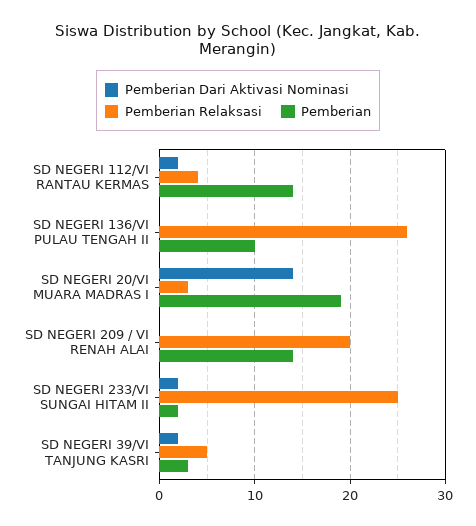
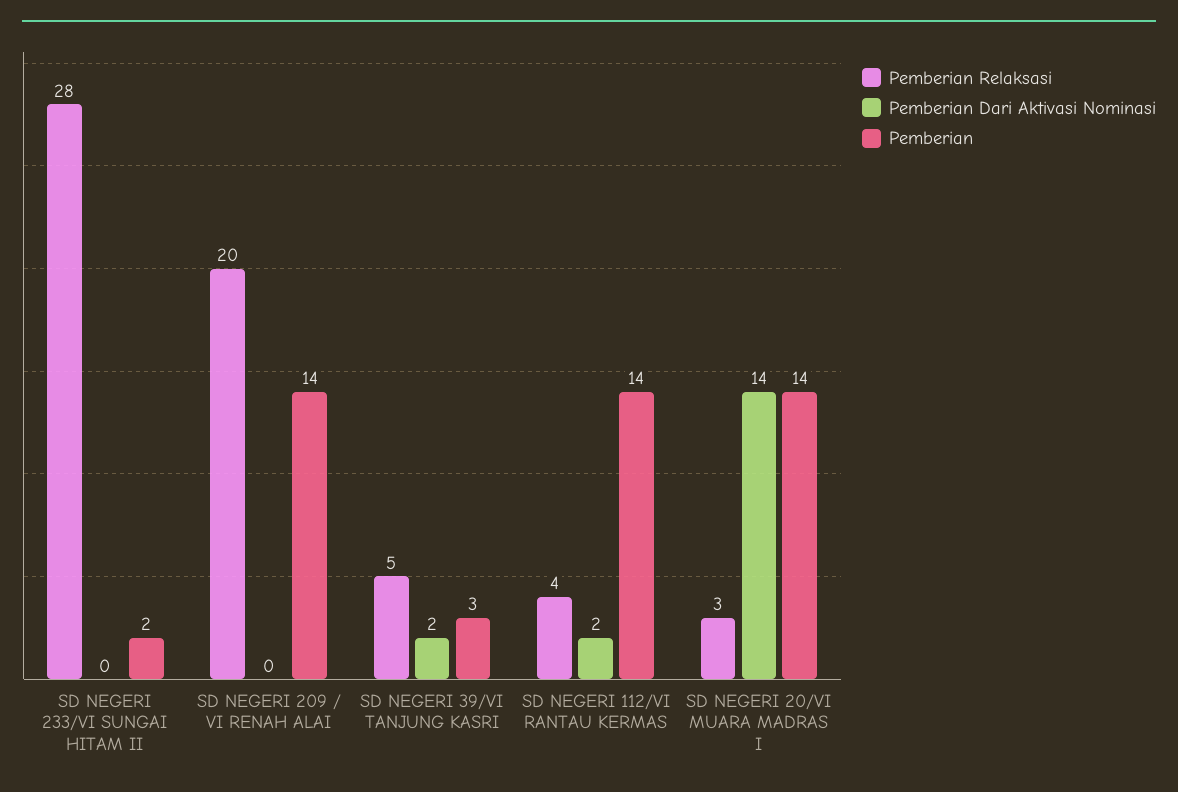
  {
    "Pemberian Dari Aktivasi Nominasi": {
      "SD NEGERI 112/VI RANTAU KERMAS": 2,
-     "SD NEGERI 136/VI PULAU TENGAH II": 0,
      "SD NEGERI 20/VI MUARA MADRAS I": 14,
      "SD NEGERI 209 / VI RENAH ALAI": 0,
-     "SD NEGERI 233/VI SUNGAI HITAM II": 2,
+     "SD NEGERI 233/VI SUNGAI HITAM II": 0,
      "SD NEGERI 39/VI TANJUNG KASRI": 2
    },
    "Pemberian Relaksasi": {
      "SD NEGERI 112/VI RANTAU KERMAS": 4,
-     "SD NEGERI 136/VI PULAU TENGAH II": 26,
      "SD NEGERI 20/VI MUARA MADRAS I": 3,
      "SD NEGERI 209 / VI RENAH ALAI": 20,
-     "SD NEGERI 233/VI SUNGAI HITAM II": 25,
+     "SD NEGERI 233/VI SUNGAI HITAM II": 28,
      "SD NEGERI 39/VI TANJUNG KASRI": 5
    },
    "Pemberian": {
      "SD NEGERI 112/VI RANTAU KERMAS": 14,
-     "SD NEGERI 136/VI PULAU TENGAH II": 10,
-     "SD NEGERI 20/VI MUARA MADRAS I": 19,
+     "SD NEGERI 20/VI MUARA MADRAS I": 14,
      "SD NEGERI 209 / VI RENAH ALAI": 14,
      "SD NEGERI 233/VI SUNGAI HITAM II": 2,
      "SD NEGERI 39/VI TANJUNG KASRI": 3
    }
  }

